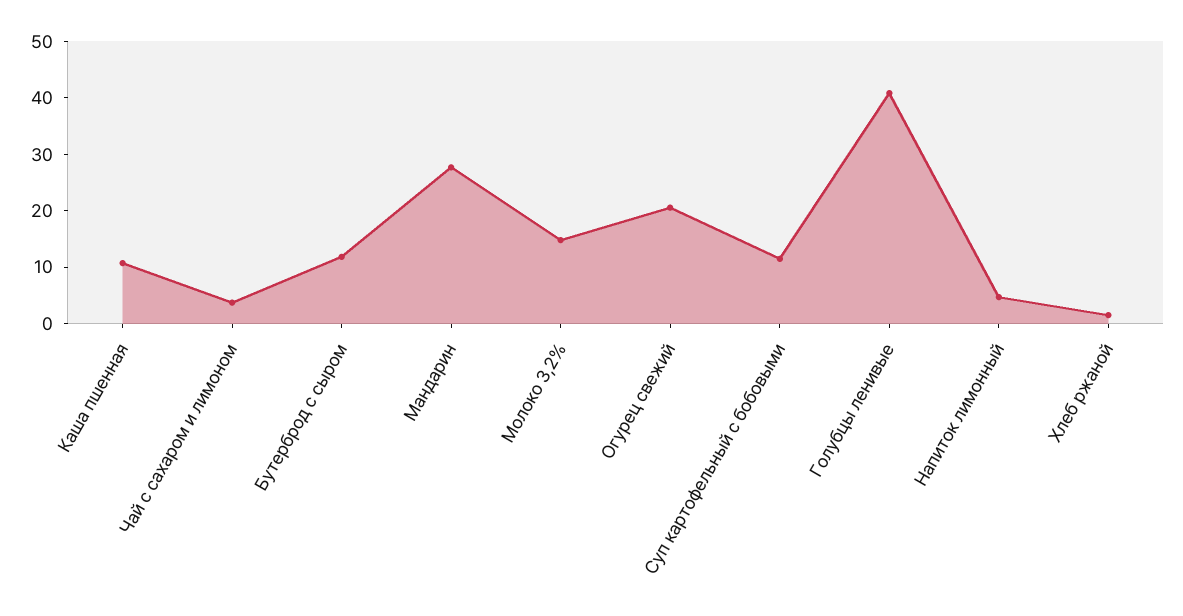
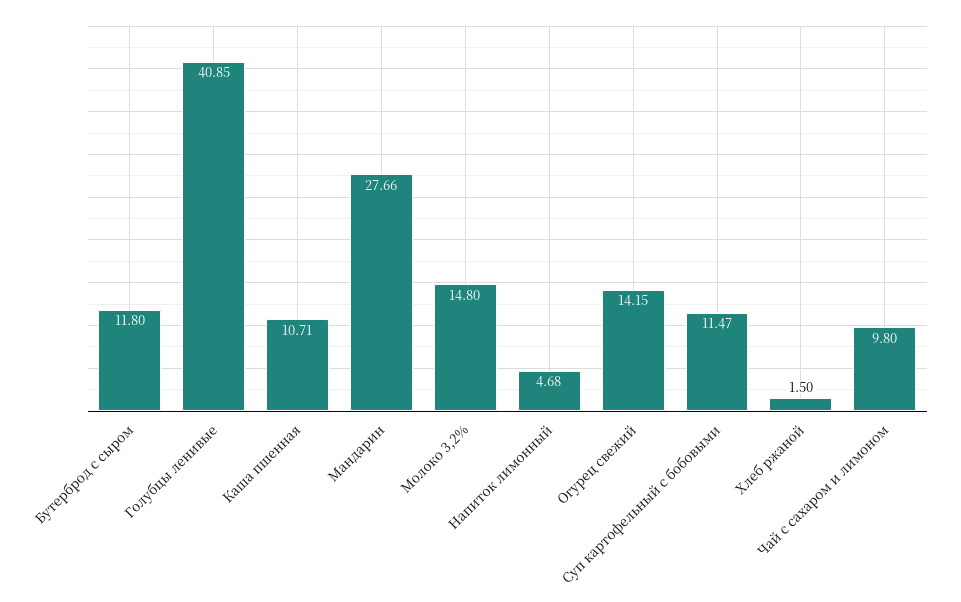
  {
    "Каша пшенная": 10.71,
-   "Чай с сахаром и лимоном": 4,
+   "Чай с сахаром и лимоном": 9.8,
    "Бутерброд с сыром": 11.8,
    "Мандарин": 27.66,
    "Молоко 3,2%": 14.8,
-   "Огурец свежий": 20,
+   "Огурец свежий": 14.15,
    "Суп картофельный с бобовыми": 11.47,
    "Голубцы ленивые": 40.85,
    "Напиток лимонный": 4.68,
    "Хлеб ржаной": 1.5
  }

